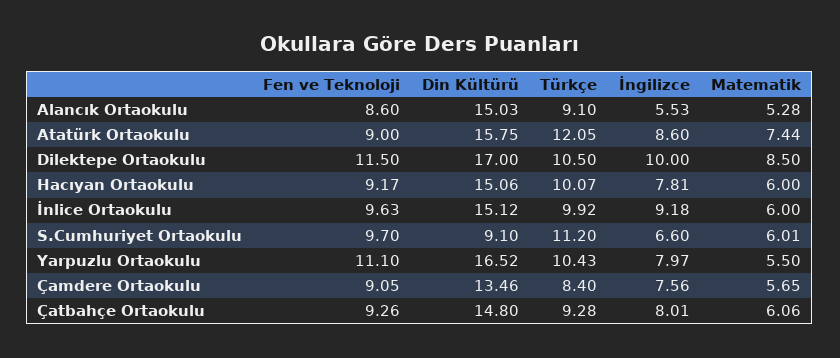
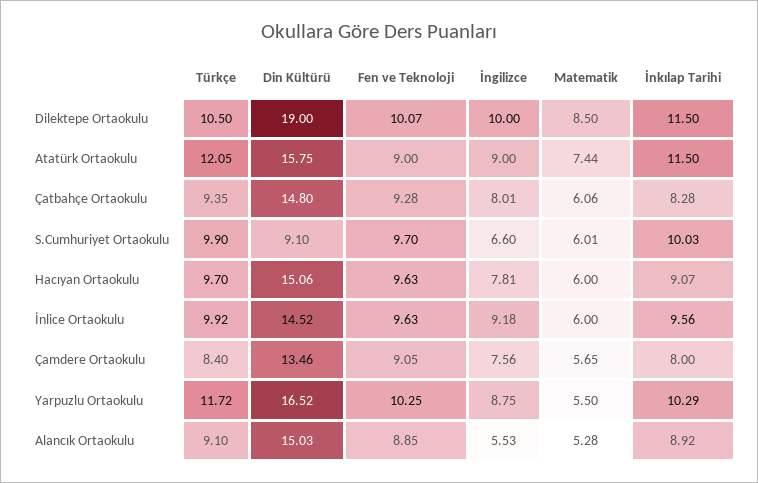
  {
    "Fen ve Teknoloji": {
-     "Alancık Ortaokulu": 8.6,
+     "Alancık Ortaokulu": 8.85,
      "Atatürk Ortaokulu": 9,
-     "Dilektepe Ortaokulu": 11.5,
+     "Dilektepe Ortaokulu": 10.07,
-     "Hacıyan Ortaokulu": 9.17,
+     "Hacıyan Ortaokulu": 9.63,
      "İnlice Ortaokulu": 9.63,
      "S.Cumhuriyet Ortaokulu": 9.7,
-     "Yarpuzlu Ortaokulu": 11.1,
+     "Yarpuzlu Ortaokulu": 10.25,
      "Çamdere Ortaokulu": 9.05,
-     "Çatbahçe Ortaokulu": 9.26
+     "Çatbahçe Ortaokulu": 9.28
    },
    "Din Kültürü": {
      "Alancık Ortaokulu": 15.03,
      "Atatürk Ortaokulu": 15.75,
-     "Dilektepe Ortaokulu": 17,
+     "Dilektepe Ortaokulu": 19,
      "Hacıyan Ortaokulu": 15.06,
-     "İnlice Ortaokulu": 15.12,
+     "İnlice Ortaokulu": 14.52,
      "S.Cumhuriyet Ortaokulu": 9.1,
      "Yarpuzlu Ortaokulu": 16.52,
      "Çamdere Ortaokulu": 13.46,
      "Çatbahçe Ortaokulu": 14.8
    },
    "Türkçe": {
      "Alancık Ortaokulu": 9.1,
      "Atatürk Ortaokulu": 12.05,
      "Dilektepe Ortaokulu": 10.5,
-     "Hacıyan Ortaokulu": 10.07,
+     "Hacıyan Ortaokulu": 9.7,
      "İnlice Ortaokulu": 9.92,
-     "S.Cumhuriyet Ortaokulu": 11.2,
+     "S.Cumhuriyet Ortaokulu": 9.9,
-     "Yarpuzlu Ortaokulu": 10.43,
+     "Yarpuzlu Ortaokulu": 11.72,
      "Çamdere Ortaokulu": 8.4,
-     "Çatbahçe Ortaokulu": 9.28
+     "Çatbahçe Ortaokulu": 9.35
    },
    "İngilizce": {
      "Alancık Ortaokulu": 5.53,
-     "Atatürk Ortaokulu": 8.6,
+     "Atatürk Ortaokulu": 9,
      "Dilektepe Ortaokulu": 10,
      "Hacıyan Ortaokulu": 7.81,
      "İnlice Ortaokulu": 9.18,
      "S.Cumhuriyet Ortaokulu": 6.6,
-     "Yarpuzlu Ortaokulu": 7.97,
+     "Yarpuzlu Ortaokulu": 8.75,
      "Çamdere Ortaokulu": 7.56,
      "Çatbahçe Ortaokulu": 8.01
    },
    "Matematik": {
      "Alancık Ortaokulu": 5.28,
      "Atatürk Ortaokulu": 7.44,
      "Dilektepe Ortaokulu": 8.5,
      "Hacıyan Ortaokulu": 6,
      "İnlice Ortaokulu": 6,
      "S.Cumhuriyet Ortaokulu": 6.01,
      "Yarpuzlu Ortaokulu": 5.5,
      "Çamdere Ortaokulu": 5.65,
      "Çatbahçe Ortaokulu": 6.06
-   }
+   },
+   "İnkılap Tarihi": {
+     "Dilektepe Ortaokulu": 11.5,
+     "Atatürk Ortaokulu": 11.5,
+     "Çatbahçe Ortaokulu": 8.28,
+     "S.Cumhuriyet Ortaokulu": 10.03,
+     "Hacıyan Ortaokulu": 9.07,
+     "İnlice Ortaokulu": 9.56,
+     "Çamdere Ortaokulu": 8,
+     "Yarpuzlu Ortaokulu": 10.29,
+     "Alancık Ortaokulu": 8.92
+   }
  }

